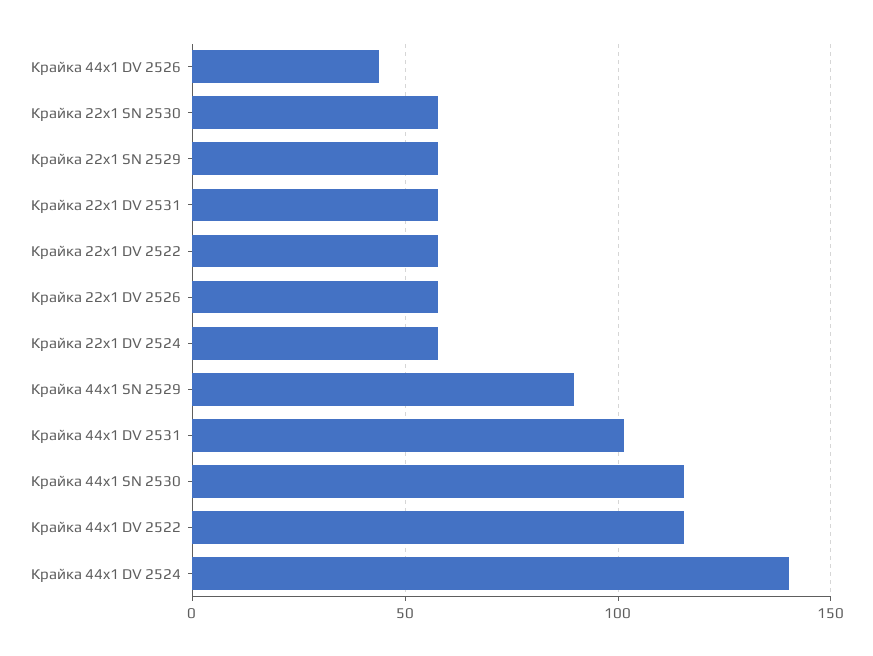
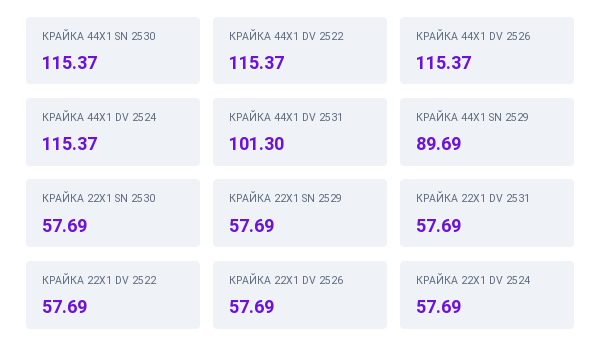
  {
-   "Крайка 44x1 DV 2526": 45,
+   "Крайка 44x1 DV 2526": 115.37,
    "Крайка 22x1 SN 2530": 57.69,
    "Крайка 22x1 SN 2529": 57.69,
    "Крайка 22x1 DV 2531": 57.69,
    "Крайка 22x1 DV 2522": 57.69,
    "Крайка 22x1 DV 2526": 57.69,
    "Крайка 22x1 DV 2524": 57.69,
    "Крайка 44x1 SN 2529": 89.69,
    "Крайка 44x1 DV 2531": 101.3,
    "Крайка 44x1 SN 2530": 115.37,
    "Крайка 44x1 DV 2522": 115.37,
-   "Крайка 44x1 DV 2524": 140
+   "Крайка 44x1 DV 2524": 115.37
  }

